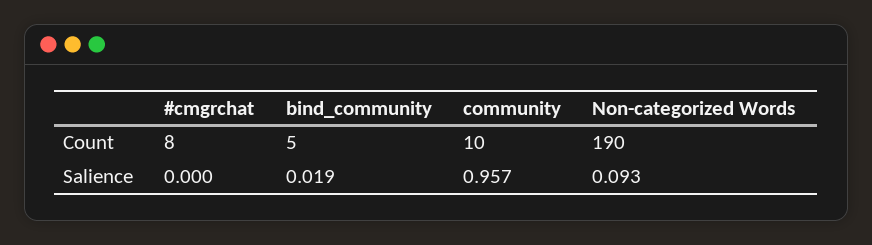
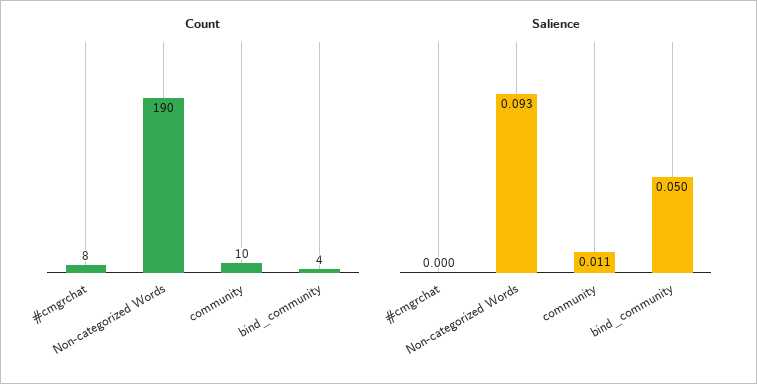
  {
    "Count": {
      "#cmgrchat": 8,
-     "bind_community": 5,
+     "bind_community": 4,
      "community": 10,
      "Non-categorized Words": 190
    },
    "Salience": {
      "#cmgrchat": 0,
-     "bind_community": 0.019,
+     "bind_community": 0.05,
-     "community": 0.957,
+     "community": 0.011,
      "Non-categorized Words": 0.093
    }
  }

